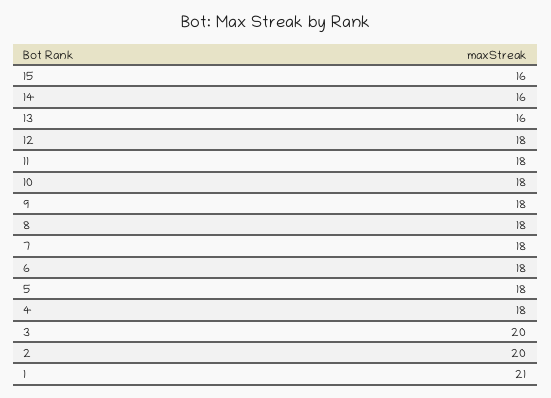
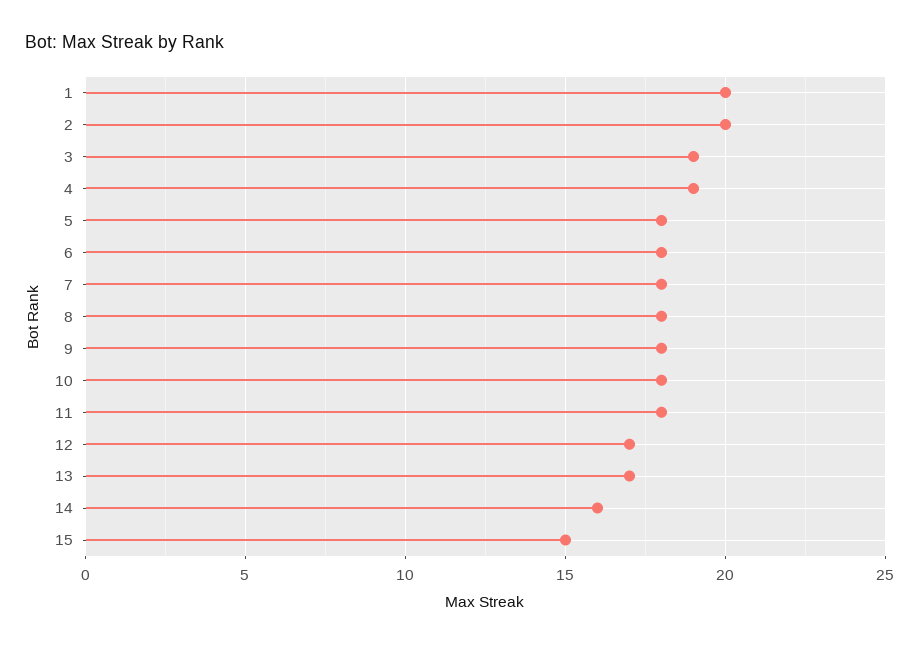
  {
-   "15": 16,
+   "15": 15,
    "14": 16,
-   "13": 16,
+   "13": 17,
-   "12": 18,
+   "12": 17,
    "11": 18,
    "10": 18,
    "9": 18,
    "8": 18,
    "7": 18,
    "6": 18,
    "5": 18,
-   "4": 18,
+   "4": 19,
-   "3": 20,
+   "3": 19,
    "2": 20,
-   "1": 21
+   "1": 20
  }

